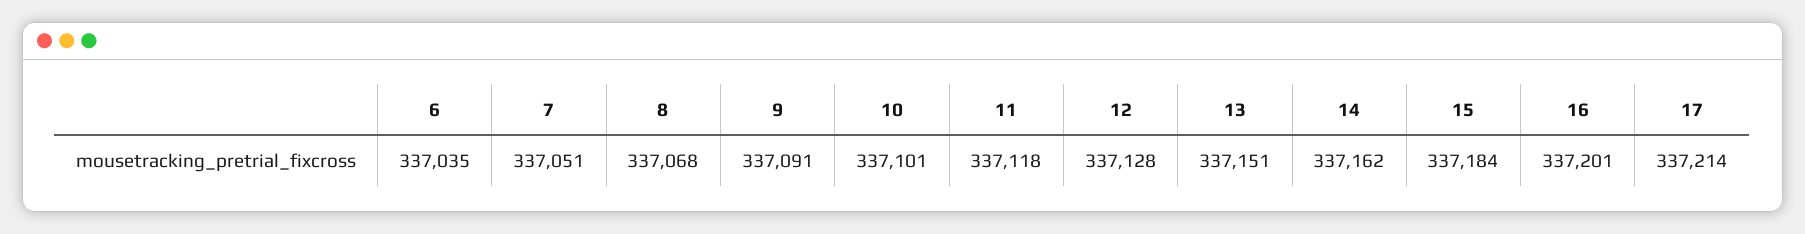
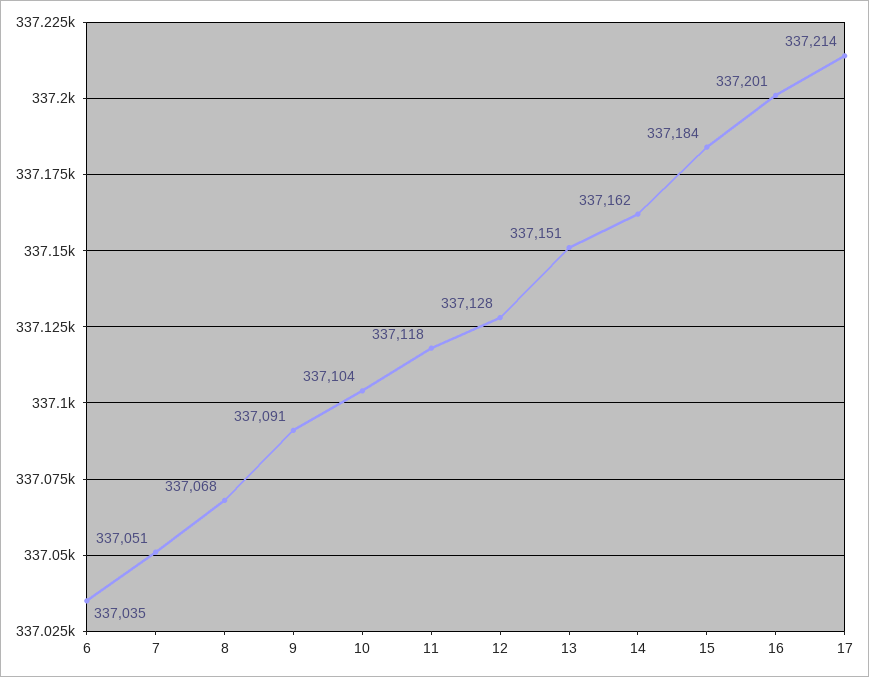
  {
    "6": 337035,
    "7": 337051,
    "8": 337068,
    "9": 337091,
-   "10": 337101,
+   "10": 337104,
    "11": 337118,
    "12": 337128,
    "13": 337151,
    "14": 337162,
    "15": 337184,
    "16": 337201,
    "17": 337214
  }

